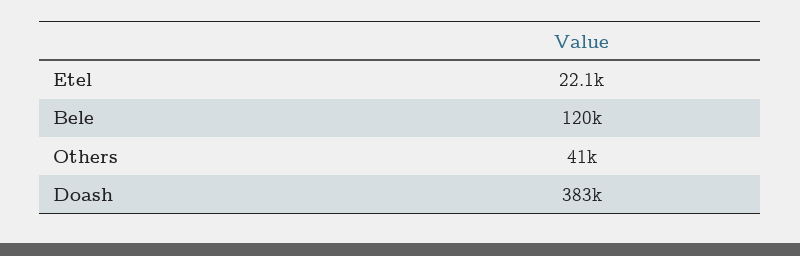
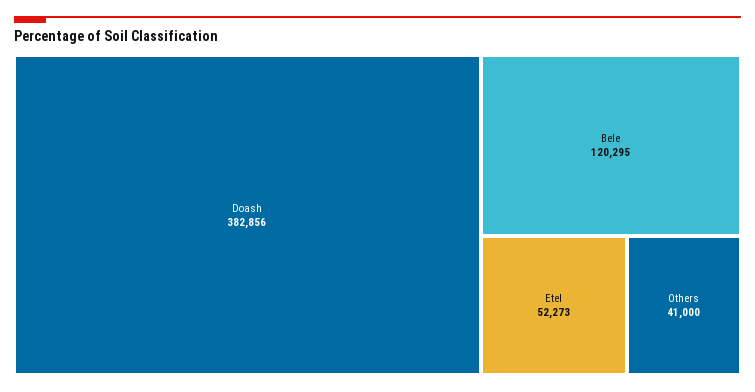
  {
-   "Etel": 22100,
+   "Etel": 52273,
    "Bele": 120295,
    "Others": 41000,
    "Doash": 382856
  }

